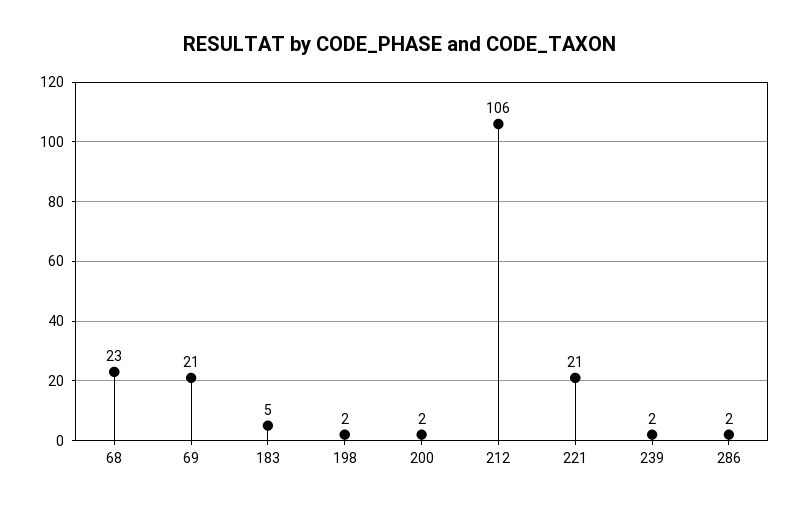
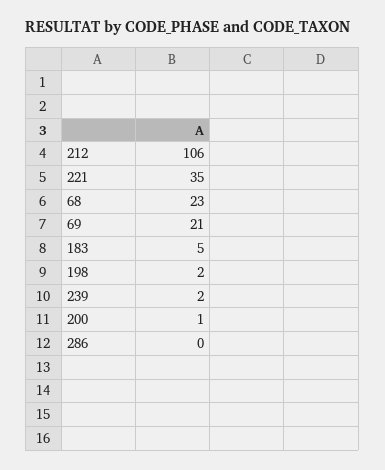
  {
    "68": 23,
    "69": 21,
    "183": 5,
    "198": 2,
-   "200": 2,
+   "200": 1,
    "212": 106,
-   "221": 21,
+   "221": 35,
    "239": 2,
-   "286": 2
+   "286": 0
  }

